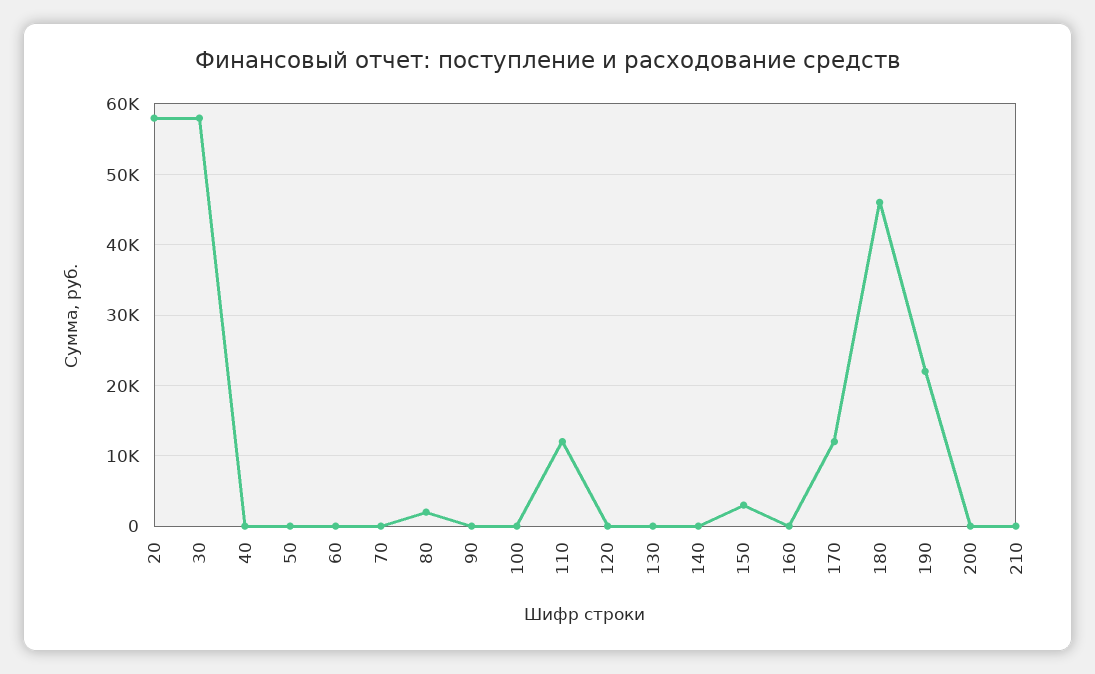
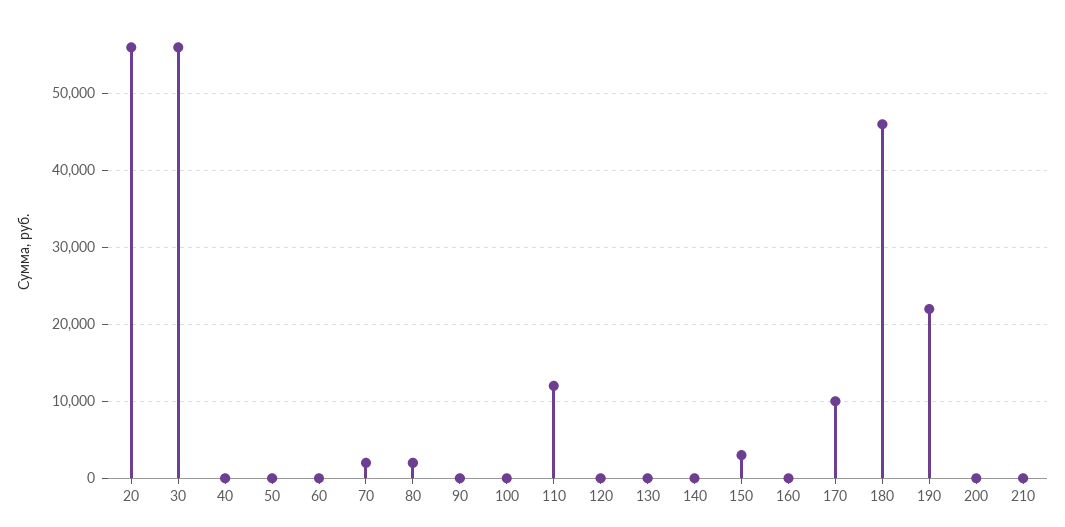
  {
-   "20": 58000,
+   "20": 56000,
-   "30": 58000,
+   "30": 56000,
    "40": 0,
    "50": 0,
    "60": 0,
-   "70": 0,
+   "70": 2000,
    "80": 2000,
    "90": 0,
    "100": 0,
    "110": 12000,
    "120": 0,
    "130": 0,
    "140": 0,
    "150": 3000,
    "160": 0,
-   "170": 12000,
+   "170": 10000,
    "180": 46000,
    "190": 22000,
    "200": 0,
    "210": 0
  }

